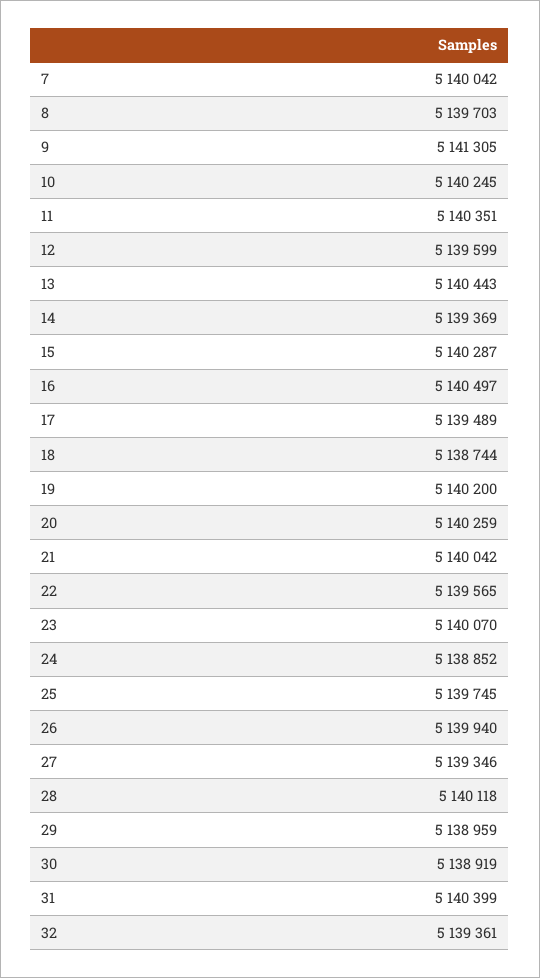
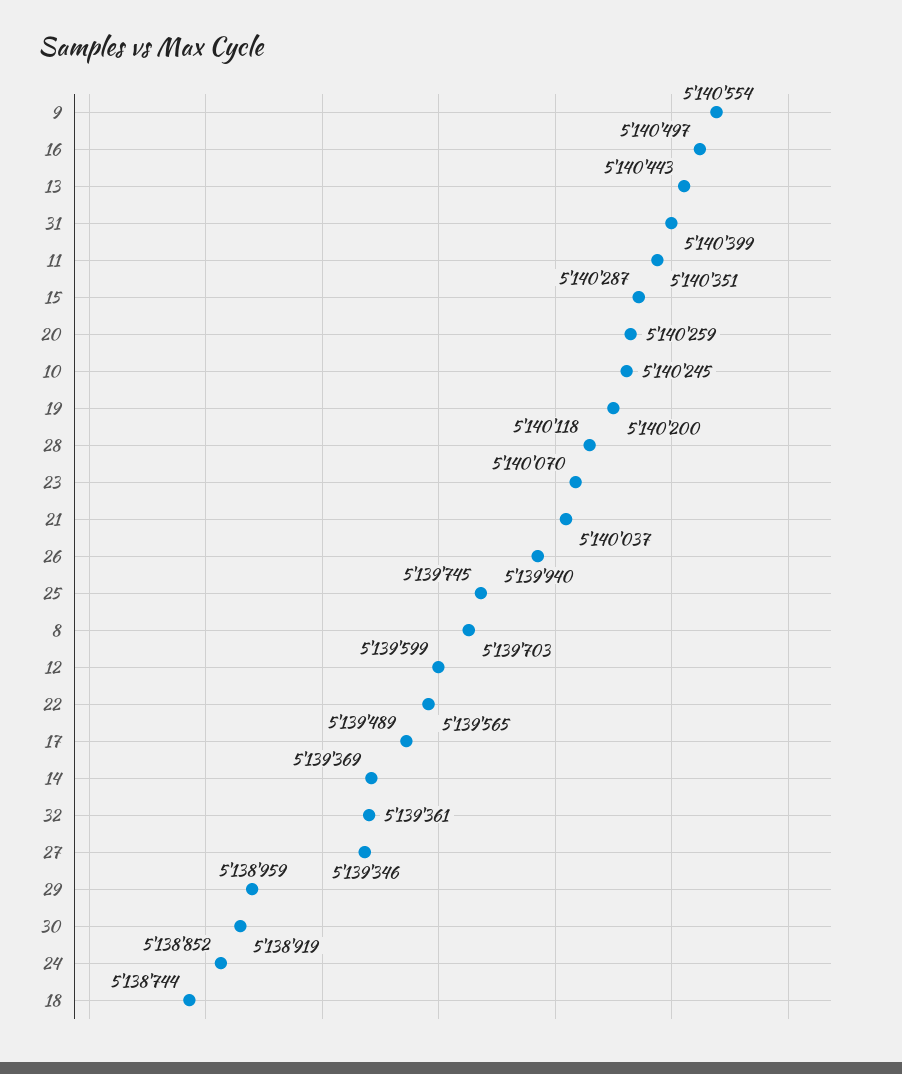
  {
-   "7": 5140042,
    "8": 5139703,
-   "9": 5141305,
+   "9": 5140554,
    "10": 5140245,
    "11": 5140351,
    "12": 5139599,
    "13": 5140443,
    "14": 5139369,
    "15": 5140287,
    "16": 5140497,
    "17": 5139489,
    "18": 5138744,
    "19": 5140200,
    "20": 5140259,
-   "21": 5140042,
+   "21": 5140037,
    "22": 5139565,
    "23": 5140070,
    "24": 5138852,
    "25": 5139745,
    "26": 5139940,
    "27": 5139346,
    "28": 5140118,
    "29": 5138959,
    "30": 5138919,
    "31": 5140399,
    "32": 5139361
  }

